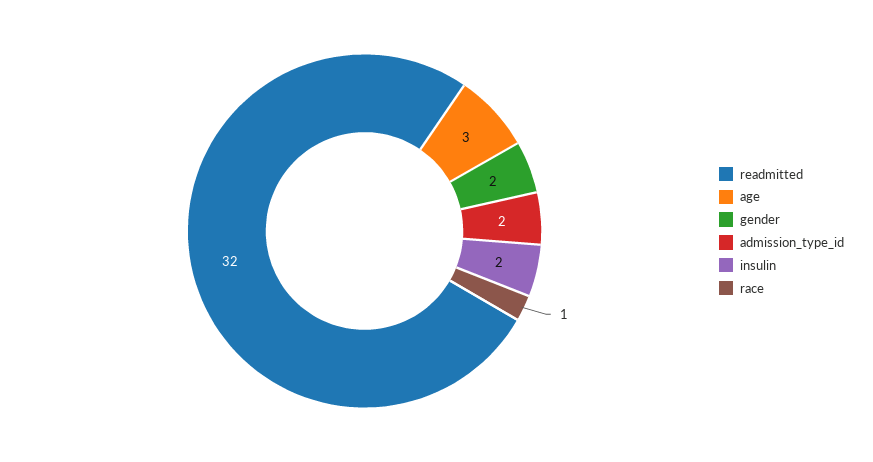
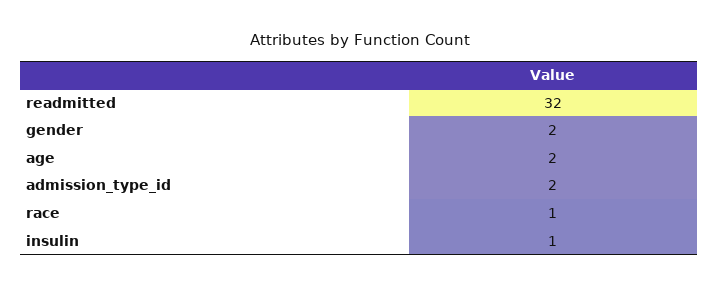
  {
    "readmitted": 32,
-   "age": 3,
+   "age": 2,
    "gender": 2,
    "admission_type_id": 2,
-   "insulin": 2,
+   "insulin": 1,
    "race": 1
  }

